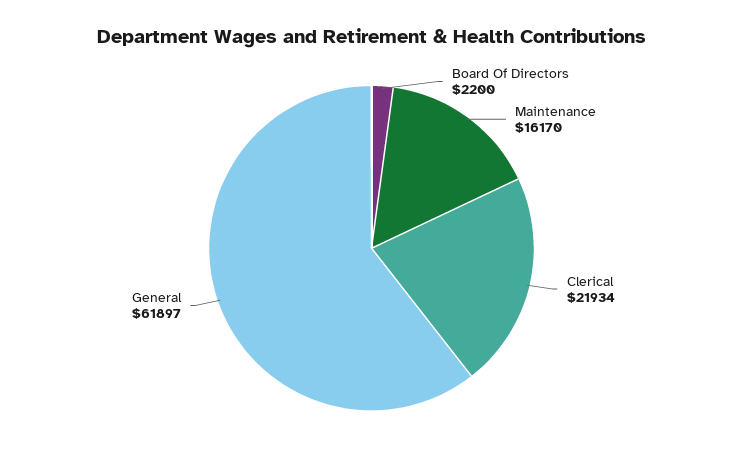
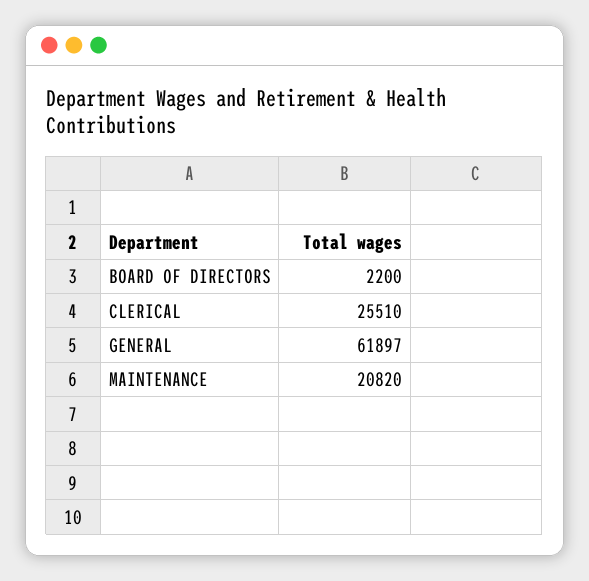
  {
    "Board Of Directors": 2200,
-   "Maintenance": 16170,
+   "Maintenance": 20820,
-   "Clerical": 21934,
+   "Clerical": 25510,
    "General": 61897
  }

